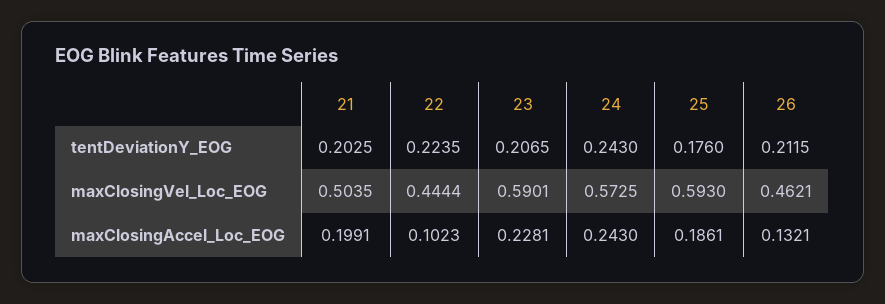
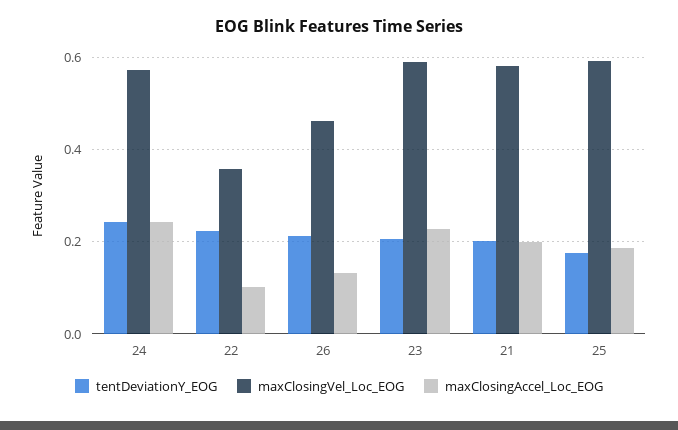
  {
    "tentDeviationY_EOG": {
      "21": 0.2025,
      "22": 0.2235,
      "23": 0.2065,
      "24": 0.243,
      "25": 0.176,
      "26": 0.2115
    },
    "maxClosingVel_Loc_EOG": {
-     "21": 0.5035,
+     "21": 0.58,
-     "22": 0.4444,
+     "22": 0.36,
      "23": 0.5901,
      "24": 0.5725,
      "25": 0.593,
      "26": 0.4621
    },
    "maxClosingAccel_Loc_EOG": {
      "21": 0.1991,
      "22": 0.1023,
      "23": 0.2281,
      "24": 0.243,
      "25": 0.1861,
      "26": 0.1321
    }
  }

